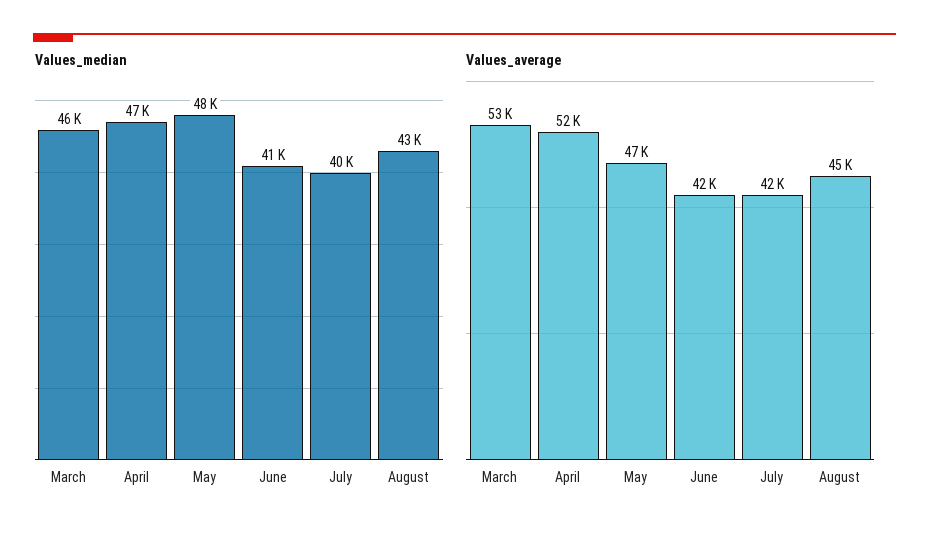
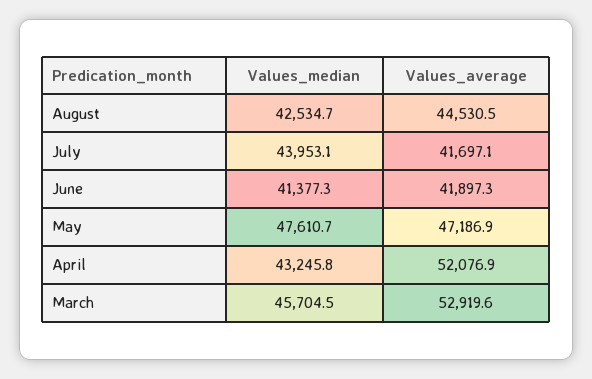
  {
    "Values_median": {
      "March": 45704.5,
-     "April": 47000,
+     "April": 43245.8,
      "May": 47610.7,
      "June": 41377.3,
-     "July": 40000,
+     "July": 43953.1,
      "August": 42534.7
    },
    "Values_average": {
      "March": 52919.6,
      "April": 52076.9,
      "May": 47186.9,
      "June": 41897.3,
      "July": 41697.1,
      "August": 44530.5
    }
  }

